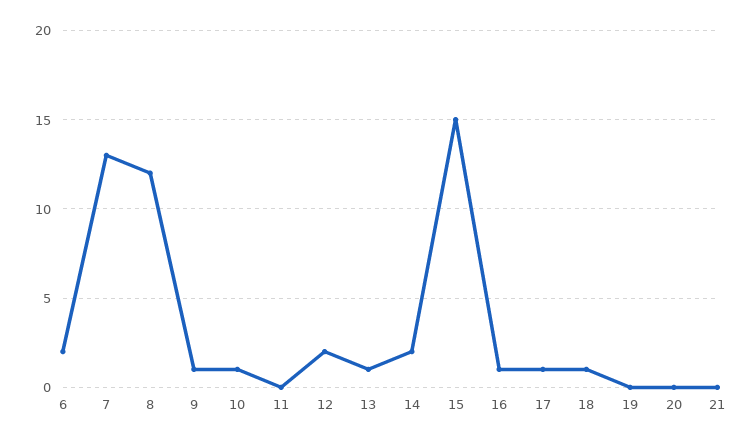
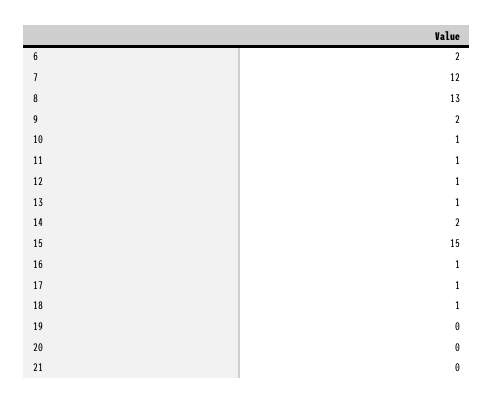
  {
    "6": 2,
-   "7": 13,
+   "7": 12,
-   "8": 12,
+   "8": 13,
-   "9": 1,
+   "9": 2,
    "10": 1,
-   "11": 0,
+   "11": 1,
-   "12": 2,
+   "12": 1,
    "13": 1,
    "14": 2,
    "15": 15,
    "16": 1,
    "17": 1,
    "18": 1,
    "19": 0,
    "20": 0,
    "21": 0
  }

